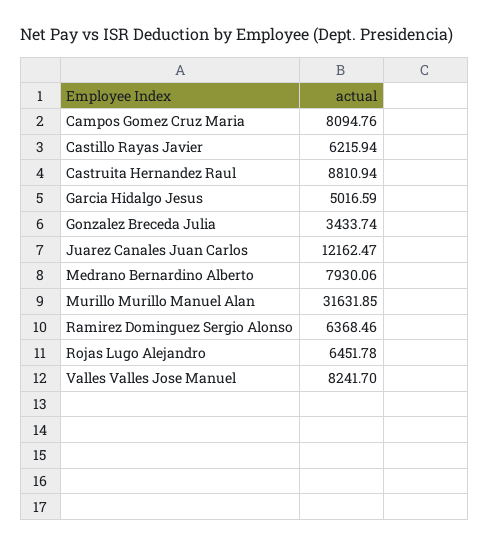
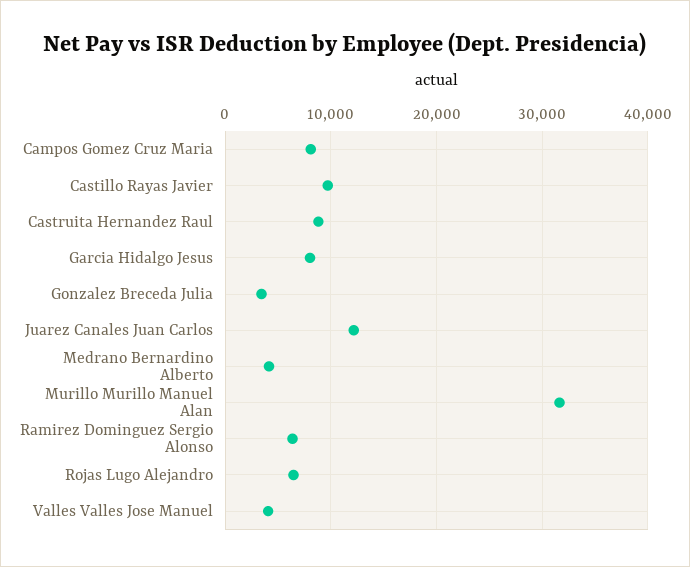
  {
    "Campos Gomez Cruz Maria": 8094.76,
-   "Castillo Rayas Javier": 6215.94,
+   "Castillo Rayas Javier": 10000,
    "Castruita Hernandez Raul": 8810.94,
-   "Garcia Hidalgo Jesus": 5016.59,
+   "Garcia Hidalgo Jesus": 8000,
    "Gonzalez Breceda Julia": 3433.74,
    "Juarez Canales Juan Carlos": 12162.47,
-   "Medrano Bernardino Alberto": 7930.06,
+   "Medrano Bernardino Alberto": 4000,
    "Murillo Murillo Manuel Alan": 31631.85,
    "Ramirez Dominguez Sergio Alonso": 6368.46,
    "Rojas Lugo Alejandro": 6451.78,
-   "Valles Valles Jose Manuel": 8241.7
+   "Valles Valles Jose Manuel": 4000
  }

